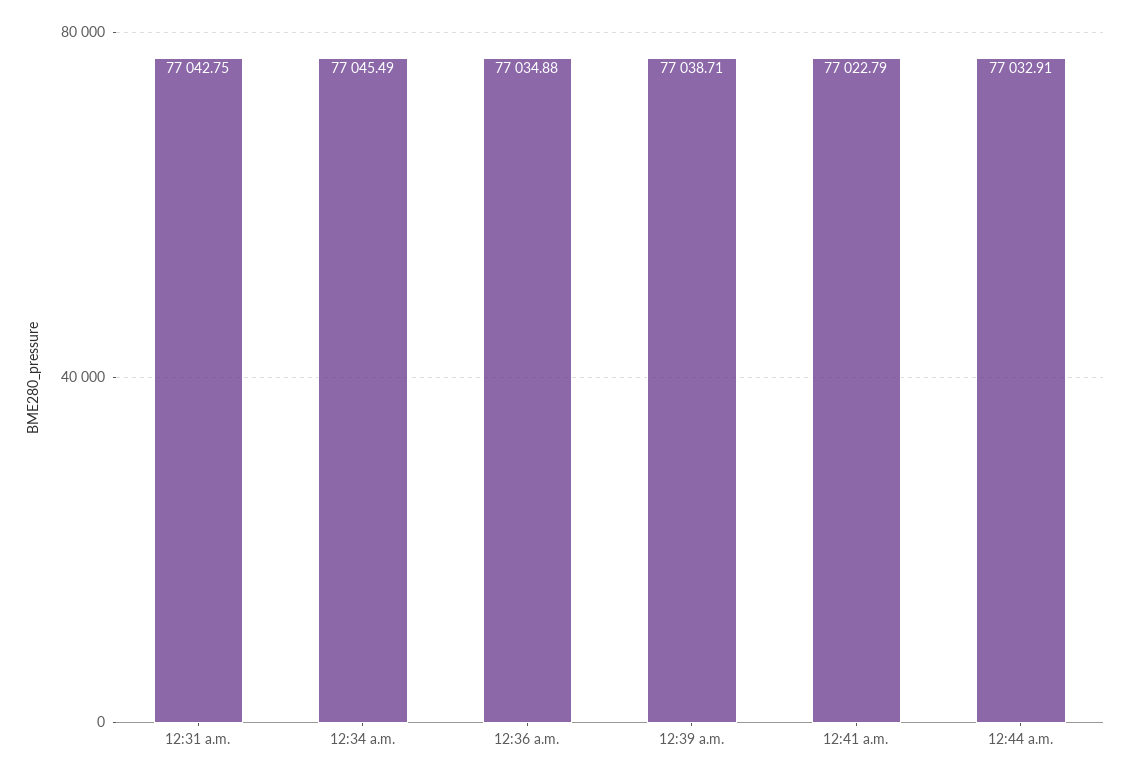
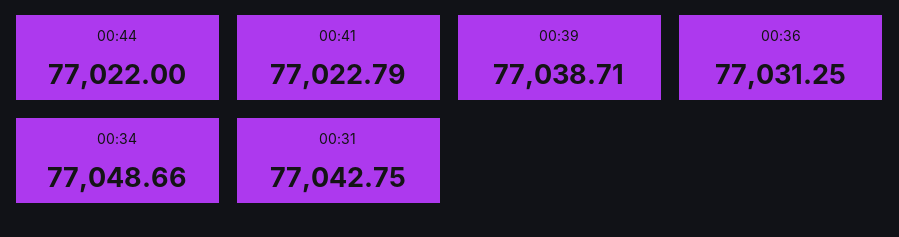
  {
    "12:31 a.m.": 77042.75,
-   "12:34 a.m.": 77045.49,
+   "12:34 a.m.": 77048.66,
-   "12:36 a.m.": 77034.88,
+   "12:36 a.m.": 77031.25,
    "12:39 a.m.": 77038.71,
    "12:41 a.m.": 77022.79,
-   "12:44 a.m.": 77032.91
+   "12:44 a.m.": 77022
  }

